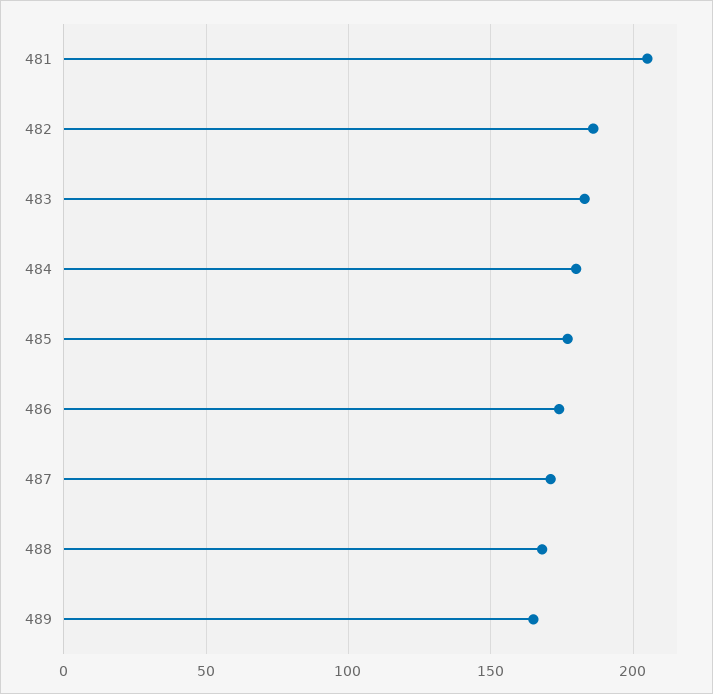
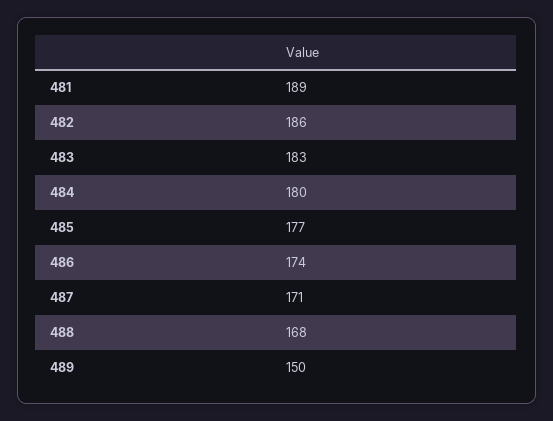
  {
-   "481": 205,
+   "481": 189,
    "482": 186,
    "483": 183,
    "484": 180,
    "485": 177,
    "486": 174,
    "487": 171,
    "488": 168,
-   "489": 165
+   "489": 150
  }

